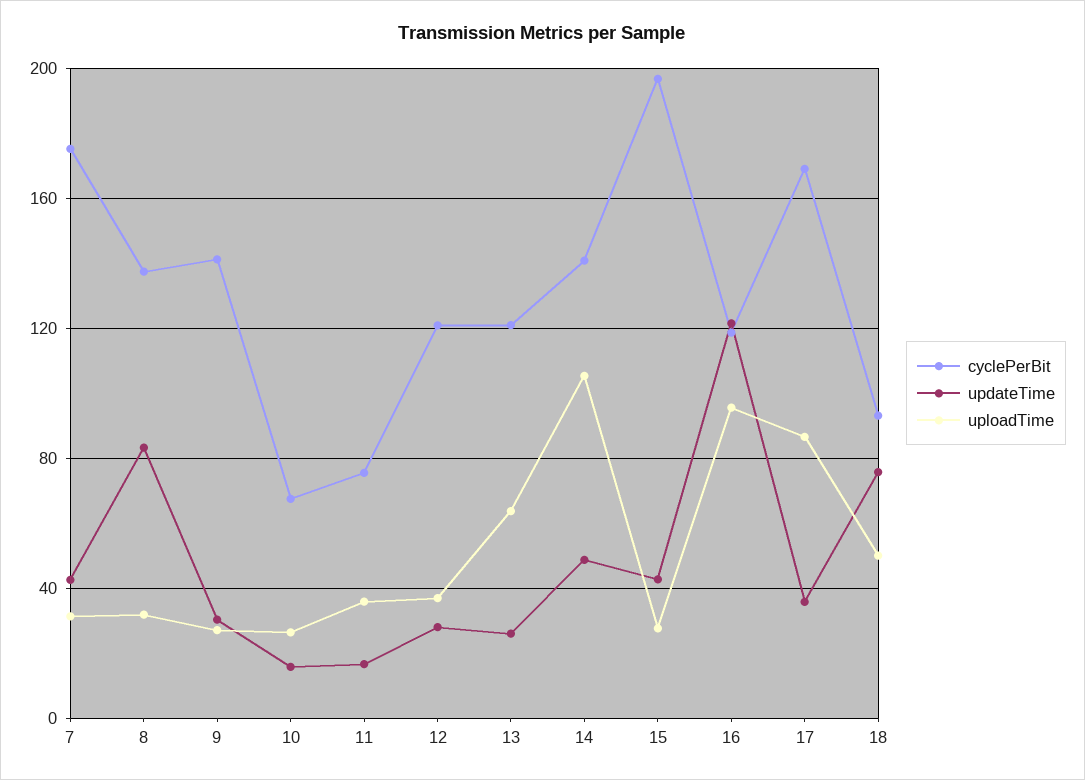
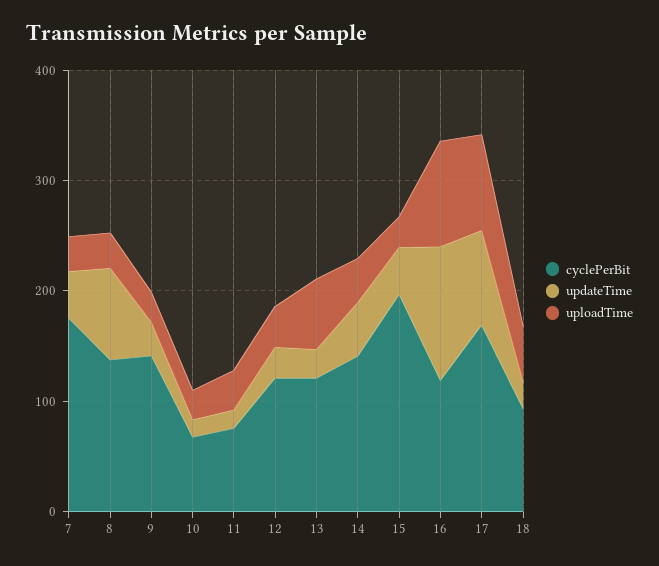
  {
    "cyclePerBit": {
      "7": 175,
      "8": 135,
      "9": 140,
      "10": 70,
      "11": 75,
      "12": 120,
      "13": 120,
      "14": 140,
      "15": 195,
      "16": 120,
      "17": 170,
      "18": 95
    },
    "updateTime": {
      "7": 45,
      "8": 85,
      "9": 30,
      "10": 15,
      "11": 15,
      "12": 30,
      "13": 25,
      "14": 50,
      "15": 45,
      "16": 120,
-     "17": 35,
+     "17": 80,
-     "18": 75
+     "18": 20
    },
    "uploadTime": {
      "7": 30,
      "8": 30,
      "9": 25,
      "10": 25,
      "11": 35,
      "12": 35,
      "13": 65,
-     "14": 105,
+     "14": 40,
      "15": 30,
      "16": 95,
      "17": 85,
      "18": 50
    }
  }

